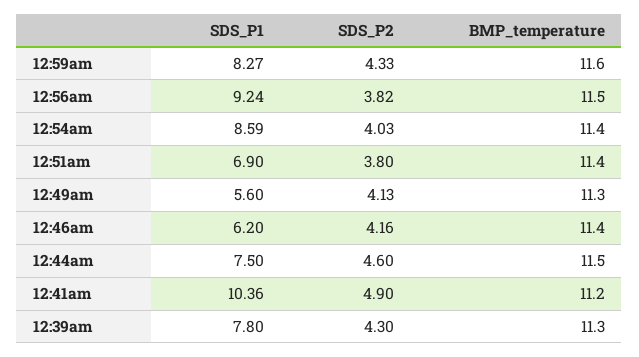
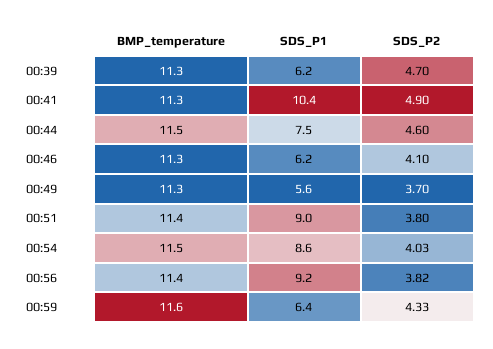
  {
    "SDS_P1": {
-     "12:59am": 8.27,
+     "12:59am": 6.4,
      "12:56am": 9.24,
      "12:54am": 8.59,
-     "12:51am": 6.9,
+     "12:51am": 9,
      "12:49am": 5.6,
      "12:46am": 6.2,
      "12:44am": 7.5,
      "12:41am": 10.36,
-     "12:39am": 7.8
+     "12:39am": 6.2
    },
    "SDS_P2": {
      "12:59am": 4.33,
      "12:56am": 3.82,
      "12:54am": 4.03,
      "12:51am": 3.8,
-     "12:49am": 4.13,
+     "12:49am": 3.7,
-     "12:46am": 4.16,
+     "12:46am": 4.1,
      "12:44am": 4.6,
      "12:41am": 4.9,
-     "12:39am": 4.3
+     "12:39am": 4.7
    },
    "BMP_temperature": {
      "12:59am": 11.6,
-     "12:56am": 11.5,
+     "12:56am": 11.4,
-     "12:54am": 11.4,
+     "12:54am": 11.5,
      "12:51am": 11.4,
      "12:49am": 11.3,
-     "12:46am": 11.4,
+     "12:46am": 11.3,
      "12:44am": 11.5,
-     "12:41am": 11.2,
+     "12:41am": 11.3,
      "12:39am": 11.3
    }
  }

